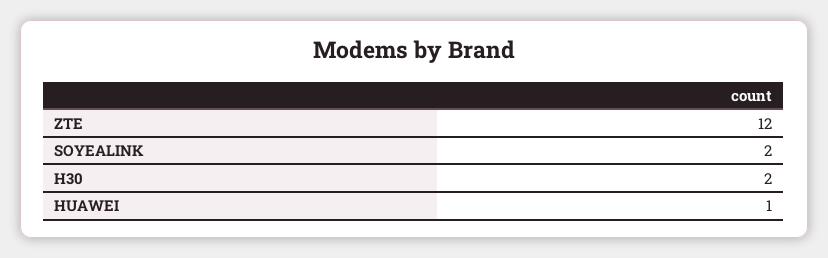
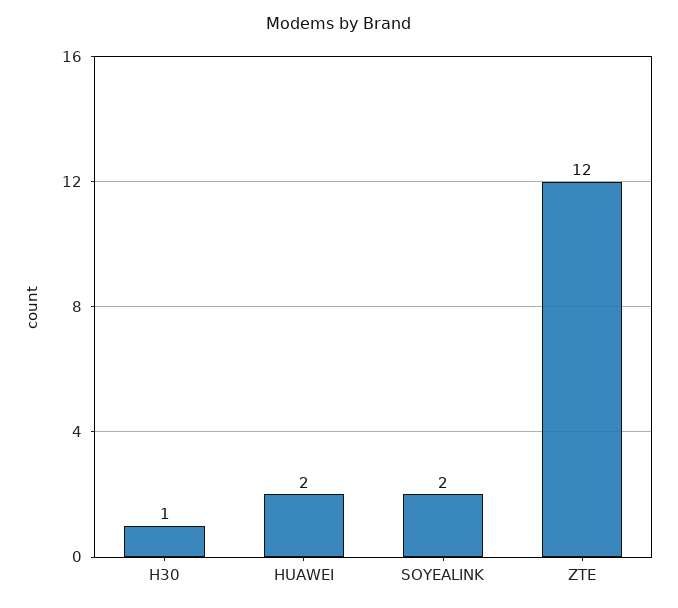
  {
    "ZTE": 12,
    "SOYEALINK": 2,
-   "H30": 2,
+   "H30": 1,
-   "HUAWEI": 1
+   "HUAWEI": 2
  }

